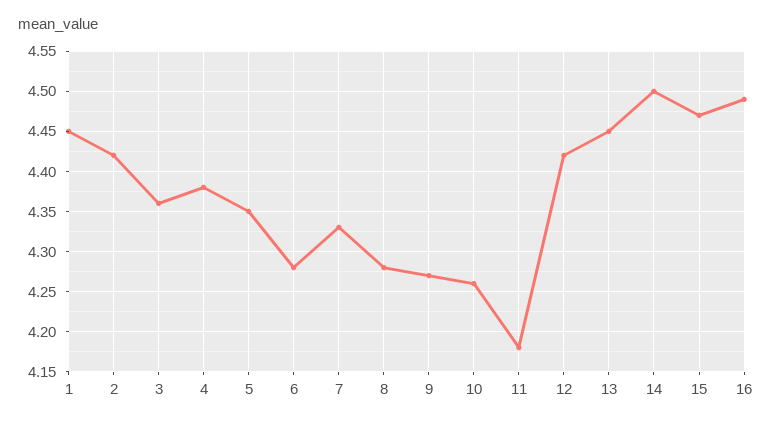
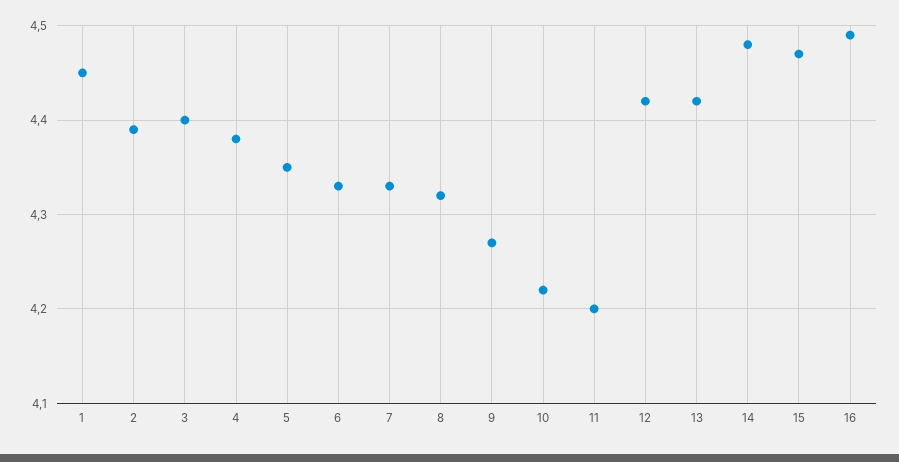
  {
    "1": 4.45,
-   "2": 4.42,
+   "2": 4.39,
-   "3": 4.36,
+   "3": 4.4,
    "4": 4.38,
    "5": 4.35,
-   "6": 4.28,
+   "6": 4.33,
    "7": 4.33,
-   "8": 4.28,
+   "8": 4.32,
    "9": 4.27,
-   "10": 4.26,
+   "10": 4.22,
-   "11": 4.18,
+   "11": 4.2,
    "12": 4.42,
-   "13": 4.45,
+   "13": 4.42,
-   "14": 4.5,
+   "14": 4.48,
    "15": 4.47,
    "16": 4.49
  }

